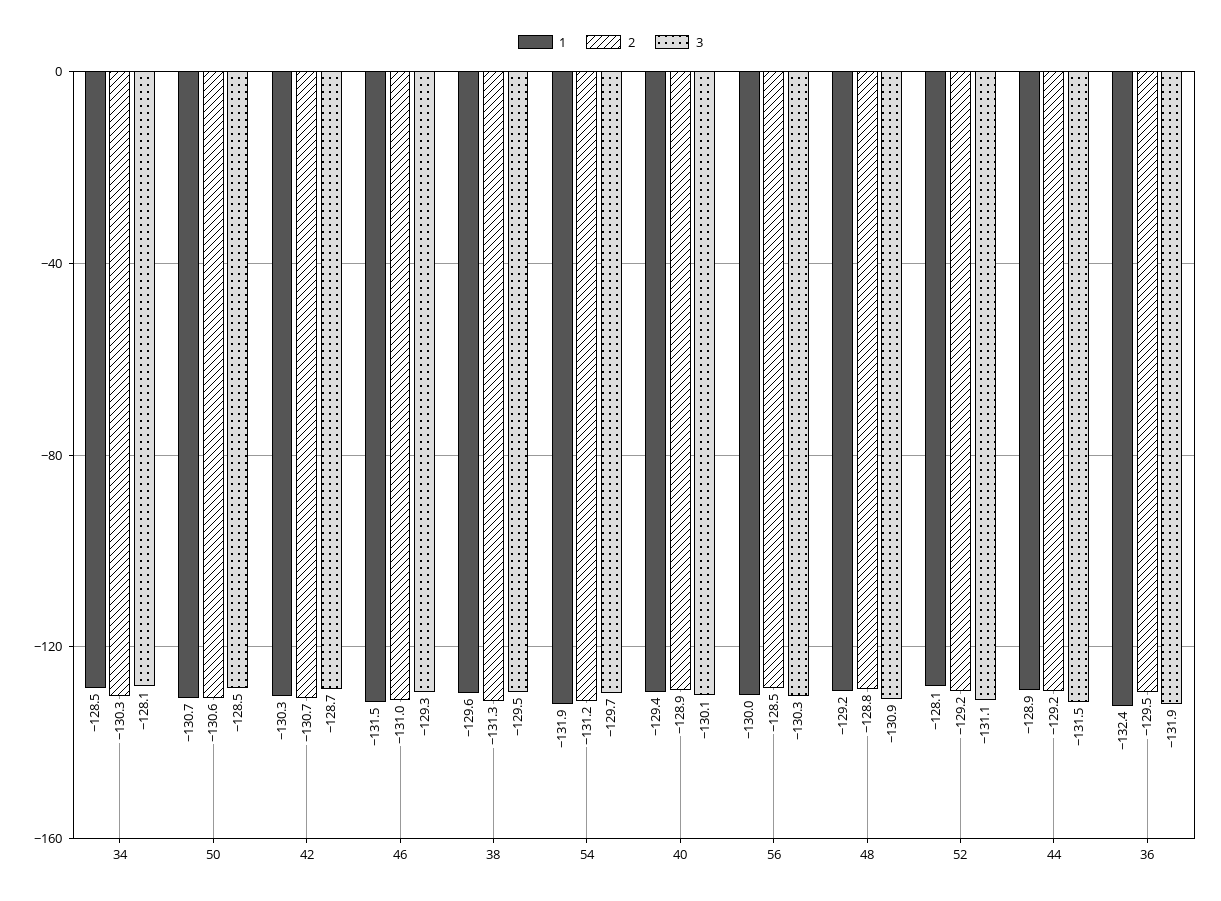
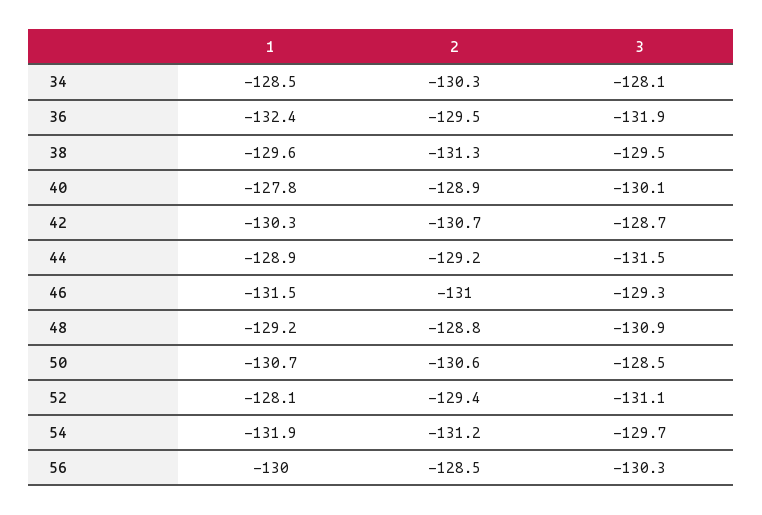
  {
    "1": {
      "34": -128.5,
      "50": -130.7,
      "42": -130.3,
      "46": -131.5,
      "38": -129.6,
      "54": -131.9,
-     "40": -129.4,
+     "40": -127.8,
      "56": -130,
      "48": -129.2,
      "52": -128.1,
      "44": -128.9,
      "36": -132.4
    },
    "2": {
      "34": -130.3,
      "50": -130.6,
      "42": -130.7,
      "46": -131,
      "38": -131.3,
      "54": -131.2,
      "40": -128.9,
      "56": -128.5,
      "48": -128.8,
-     "52": -129.2,
+     "52": -129.4,
      "44": -129.2,
      "36": -129.5
    },
    "3": {
      "34": -128.1,
      "50": -128.5,
      "42": -128.7,
      "46": -129.3,
      "38": -129.5,
      "54": -129.7,
      "40": -130.1,
      "56": -130.3,
      "48": -130.9,
      "52": -131.1,
      "44": -131.5,
      "36": -131.9
    }
  }

